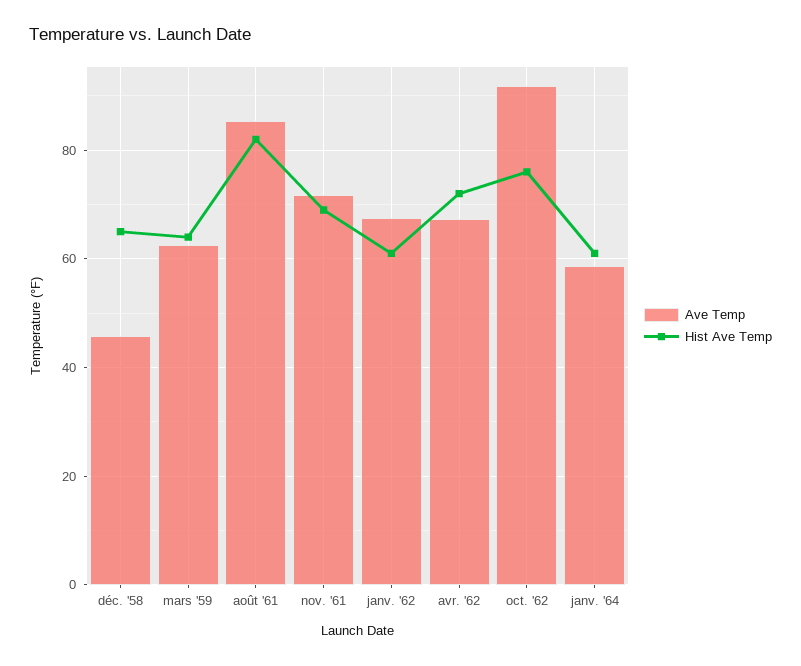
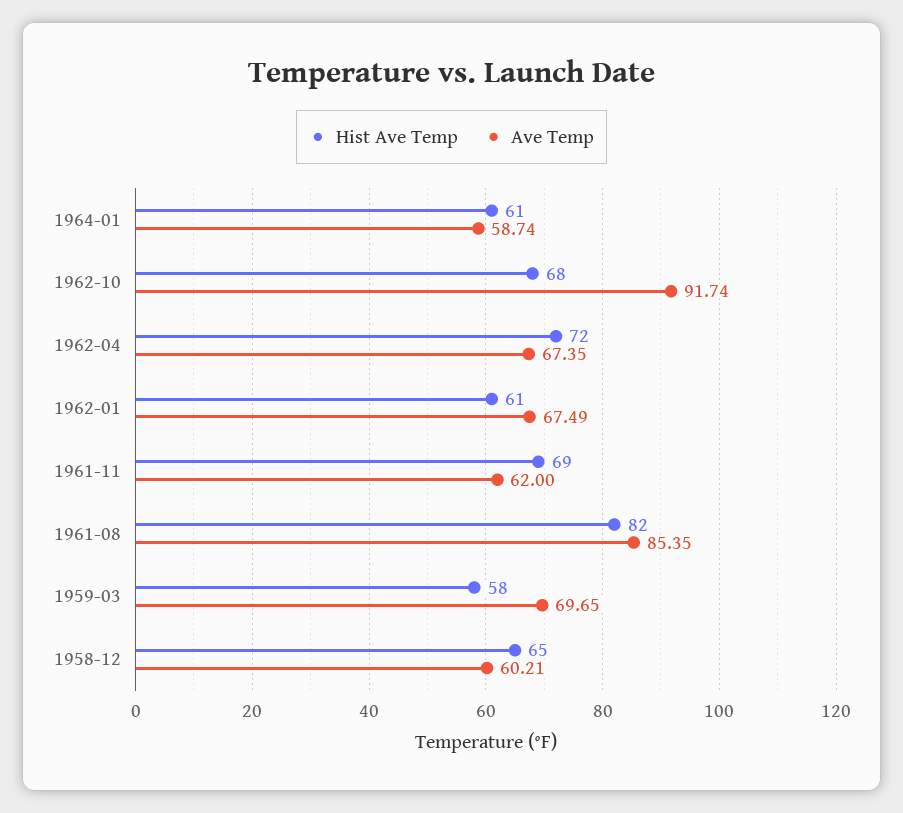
  {
    "Ave Temp": {
-     "déc. '58": 46,
+     "déc. '58": 60.21,
-     "mars '59": 62,
+     "mars '59": 69.65,
      "août '61": 85.35,
-     "nov. '61": 72,
+     "nov. '61": 62,
      "janv. '62": 67.49,
      "avr. '62": 67.35,
      "oct. '62": 91.74,
      "janv. '64": 58.74
    },
    "Hist Ave Temp": {
      "déc. '58": 65,
-     "mars '59": 64,
+     "mars '59": 58,
      "août '61": 82,
      "nov. '61": 69,
      "janv. '62": 61,
      "avr. '62": 72,
-     "oct. '62": 76,
+     "oct. '62": 68,
      "janv. '64": 61
    }
  }

